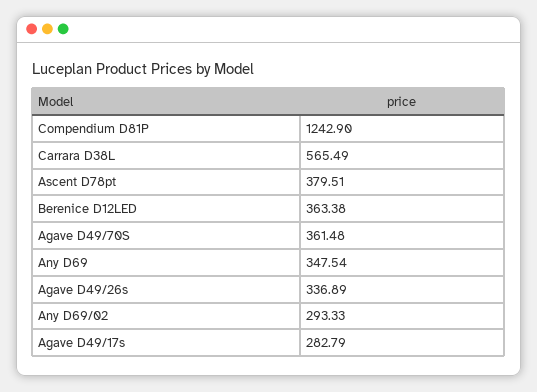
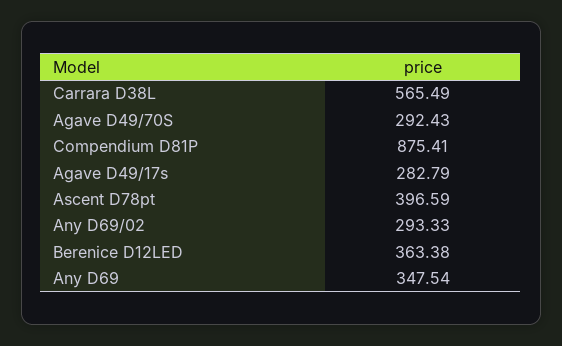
  {
-   "Compendium D81P": 1242.9,
+   "Compendium D81P": 875.41,
    "Carrara D38L": 565.49,
-   "Ascent D78pt": 379.51,
+   "Ascent D78pt": 396.59,
    "Berenice D12LED": 363.38,
-   "Agave D49/70S": 361.48,
+   "Agave D49/70S": 292.43,
    "Any D69": 347.54,
-   "Agave D49/26s": 336.89,
    "Any D69/02": 293.33,
    "Agave D49/17s": 282.79
  }

